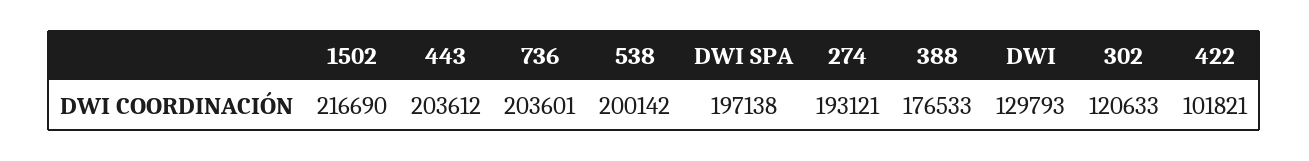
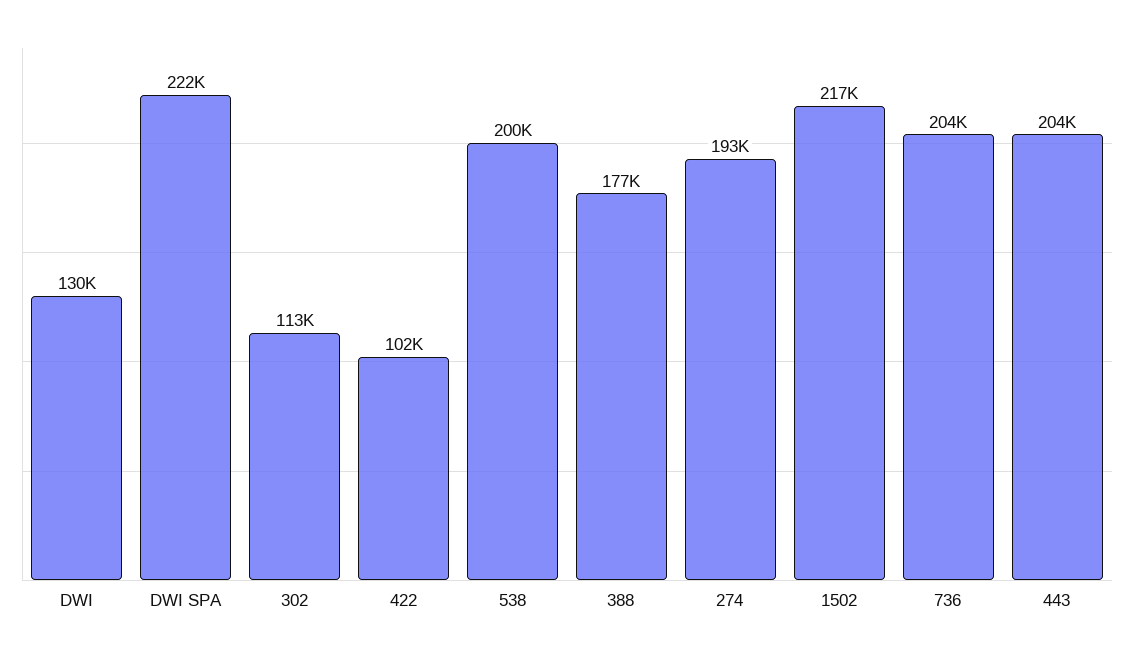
  {
    "1502": 216690,
    "443": 203612,
    "736": 203601,
    "538": 200142,
-   "DWI SPA": 197138,
+   "DWI SPA": 222000,
    "274": 193121,
    "388": 176533,
    "DWI": 129793,
-   "302": 120633,
+   "302": 113000,
    "422": 101821
  }

